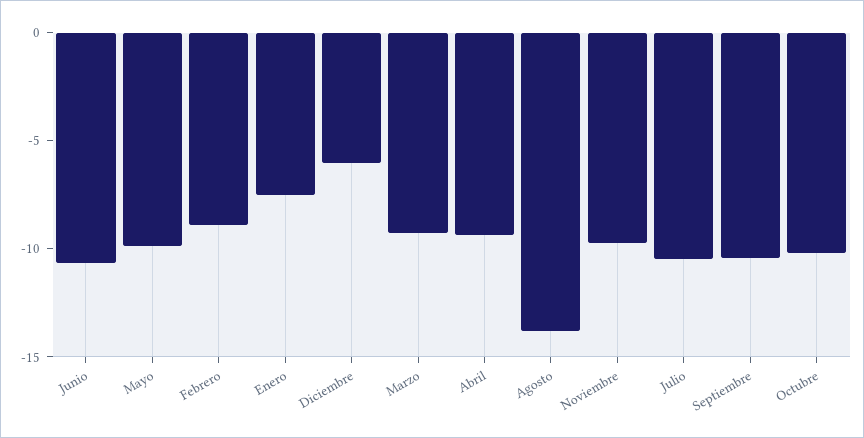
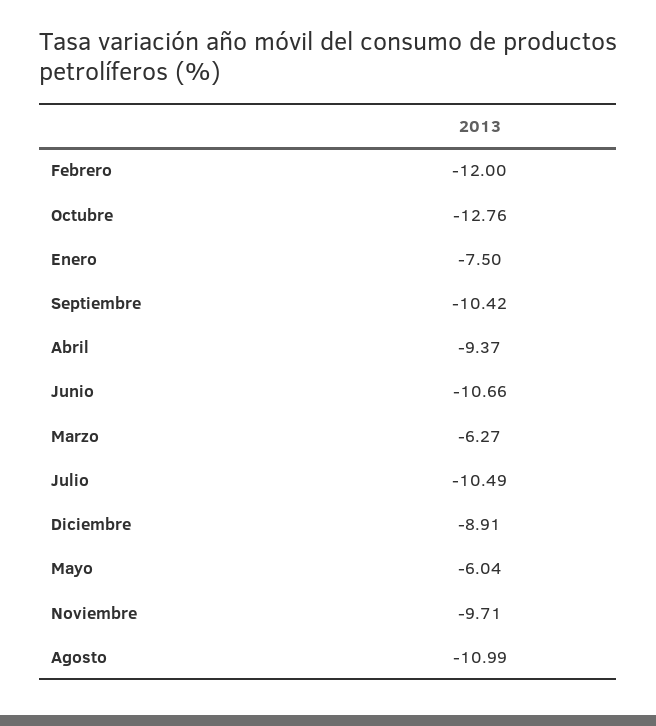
  {
    "Junio": -10.66,
-   "Mayo": -10,
+   "Mayo": -6.04,
-   "Febrero": -9,
+   "Febrero": -12,
    "Enero": -7.5,
-   "Diciembre": -6,
+   "Diciembre": -8.91,
-   "Marzo": -9,
+   "Marzo": -6.27,
    "Abril": -9.37,
-   "Agosto": -14,
+   "Agosto": -10.99,
    "Noviembre": -9.71,
    "Julio": -10.49,
    "Septiembre": -10.42,
-   "Octubre": -10
+   "Octubre": -12.76
  }

